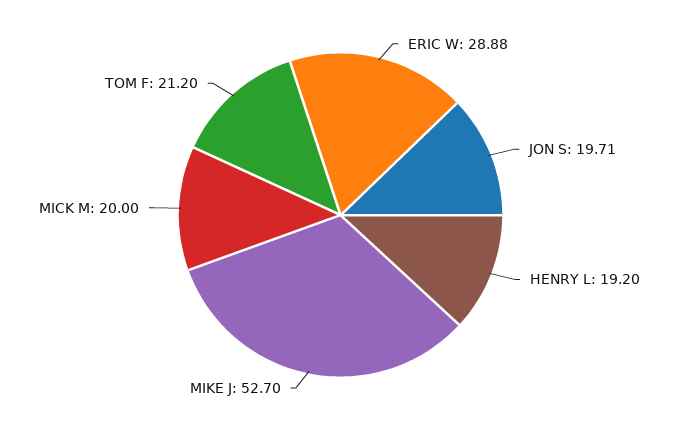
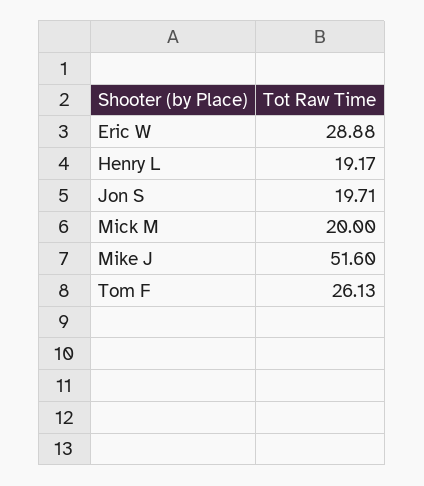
  {
    "ERIC W": 28.88,
    "JON S": 19.71,
-   "HENRY L": 19.2,
+   "HENRY L": 19.17,
-   "MIKE J": 52.7,
+   "MIKE J": 51.6,
    "MICK M": 20,
-   "TOM F": 21.2
+   "TOM F": 26.13
  }

